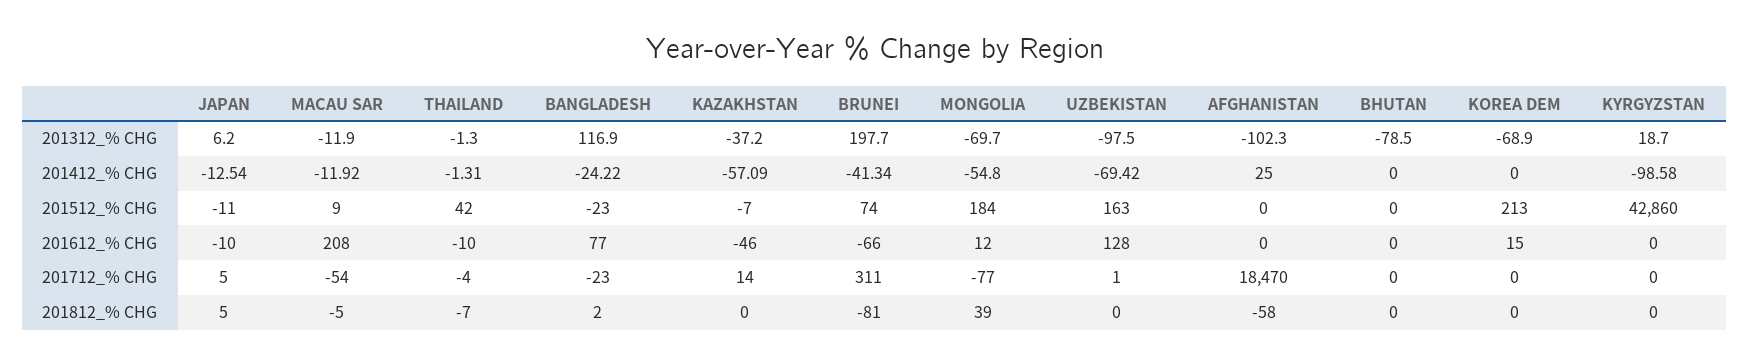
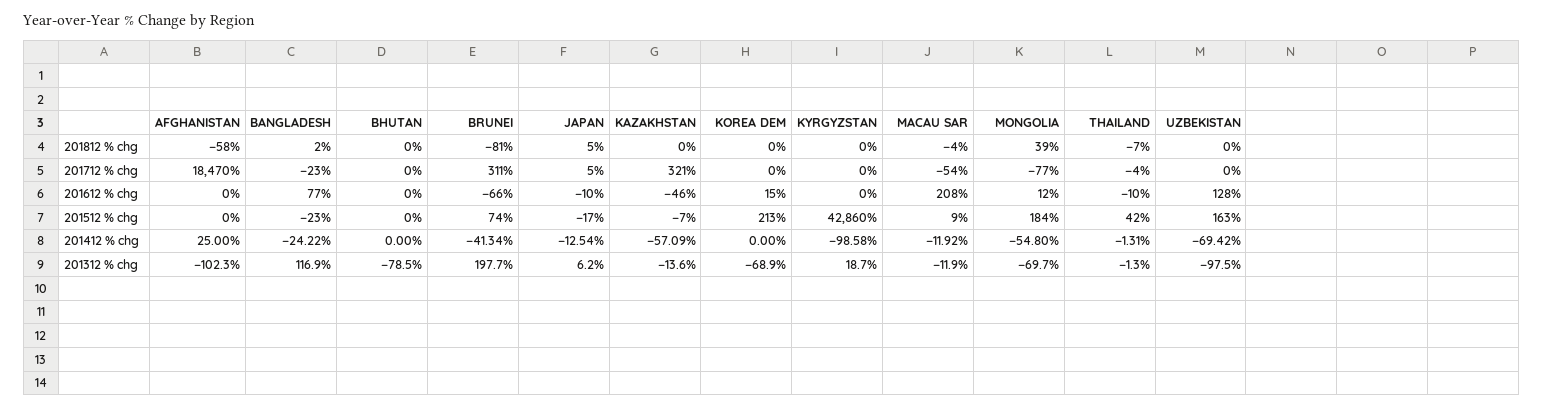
  {
    "JAPAN": {
      "201312_% CHG": 6.2,
      "201412_% CHG": -12.54,
-     "201512_% CHG": -11,
+     "201512_% CHG": -17,
      "201612_% CHG": -10,
      "201712_% CHG": 5,
      "201812_% CHG": 5
    },
    "MACAU SAR": {
      "201312_% CHG": -11.9,
      "201412_% CHG": -11.92,
      "201512_% CHG": 9,
      "201612_% CHG": 208,
      "201712_% CHG": -54,
-     "201812_% CHG": -5
+     "201812_% CHG": -4
    },
    "THAILAND": {
      "201312_% CHG": -1.3,
      "201412_% CHG": -1.31,
      "201512_% CHG": 42,
      "201612_% CHG": -10,
      "201712_% CHG": -4,
      "201812_% CHG": -7
    },
    "BANGLADESH": {
      "201312_% CHG": 116.9,
      "201412_% CHG": -24.22,
      "201512_% CHG": -23,
      "201612_% CHG": 77,
      "201712_% CHG": -23,
      "201812_% CHG": 2
    },
    "KAZAKHSTAN": {
-     "201312_% CHG": -37.2,
+     "201312_% CHG": -13.6,
      "201412_% CHG": -57.09,
      "201512_% CHG": -7,
      "201612_% CHG": -46,
-     "201712_% CHG": 14,
+     "201712_% CHG": 321,
      "201812_% CHG": 0
    },
    "BRUNEI": {
      "201312_% CHG": 197.7,
      "201412_% CHG": -41.34,
      "201512_% CHG": 74,
      "201612_% CHG": -66,
      "201712_% CHG": 311,
      "201812_% CHG": -81
    },
    "MONGOLIA": {
      "201312_% CHG": -69.7,
      "201412_% CHG": -54.8,
      "201512_% CHG": 184,
      "201612_% CHG": 12,
      "201712_% CHG": -77,
      "201812_% CHG": 39
    },
    "UZBEKISTAN": {
      "201312_% CHG": -97.5,
      "201412_% CHG": -69.42,
      "201512_% CHG": 163,
      "201612_% CHG": 128,
-     "201712_% CHG": 1,
+     "201712_% CHG": 0,
      "201812_% CHG": 0
    },
    "AFGHANISTAN": {
      "201312_% CHG": -102.3,
      "201412_% CHG": 25,
      "201512_% CHG": 0,
      "201612_% CHG": 0,
      "201712_% CHG": 18470,
      "201812_% CHG": -58
    },
    "BHUTAN": {
      "201312_% CHG": -78.5,
      "201412_% CHG": 0,
      "201512_% CHG": 0,
      "201612_% CHG": 0,
      "201712_% CHG": 0,
      "201812_% CHG": 0
    },
    "KOREA DEM": {
      "201312_% CHG": -68.9,
      "201412_% CHG": 0,
      "201512_% CHG": 213,
      "201612_% CHG": 15,
      "201712_% CHG": 0,
      "201812_% CHG": 0
    },
    "KYRGYZSTAN": {
      "201312_% CHG": 18.7,
      "201412_% CHG": -98.58,
      "201512_% CHG": 42860,
      "201612_% CHG": 0,
      "201712_% CHG": 0,
      "201812_% CHG": 0
    }
  }

